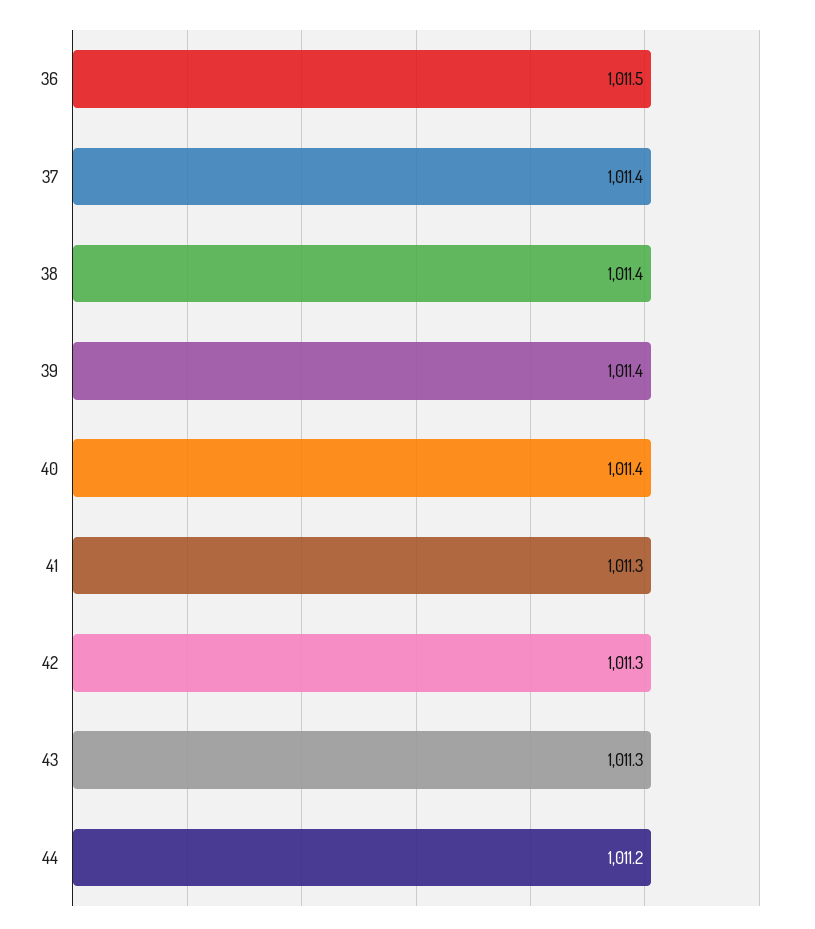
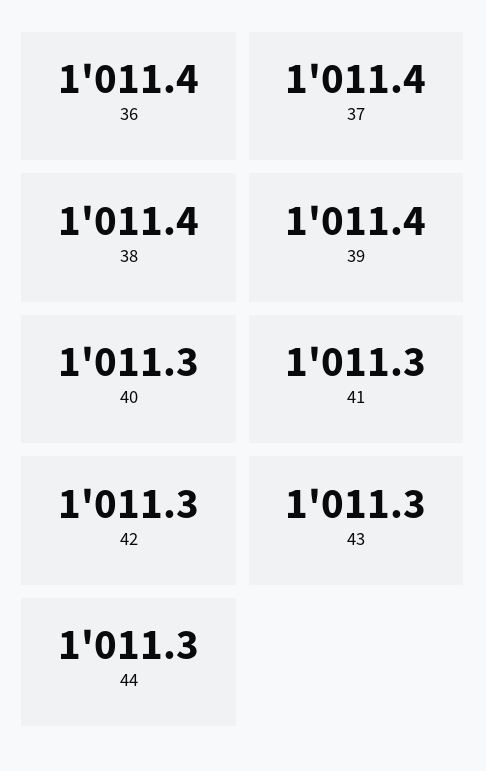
  {
-   "36": 1011.5,
+   "36": 1011.4,
    "37": 1011.4,
    "38": 1011.4,
    "39": 1011.4,
-   "40": 1011.4,
+   "40": 1011.3,
    "41": 1011.3,
    "42": 1011.3,
    "43": 1011.3,
-   "44": 1011.2
+   "44": 1011.3
  }

